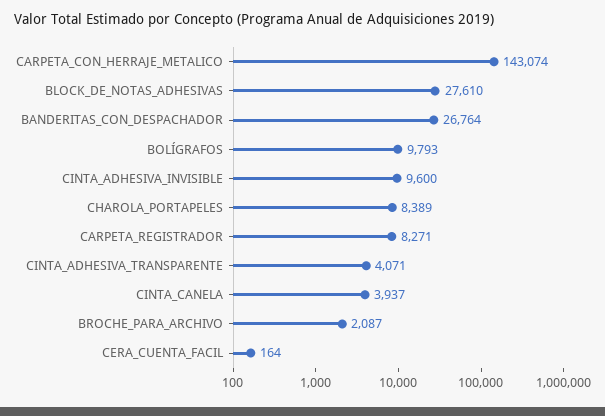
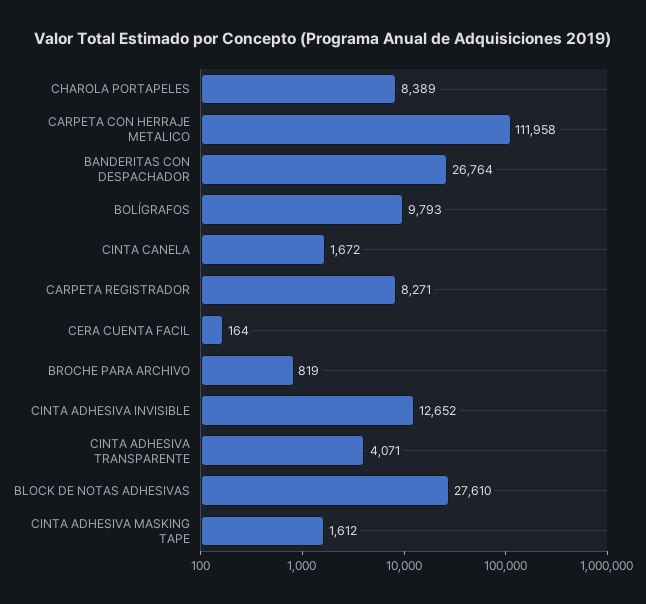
  {
-   "CARPETA_CON_HERRAJE_METALICO": 143074,
+   "CARPETA_CON_HERRAJE_METALICO": 111958,
    "BLOCK_DE_NOTAS_ADHESIVAS": 27610,
    "BANDERITAS_CON_DESPACHADOR": 26764,
    "BOLÍGRAFOS": 9793,
-   "CINTA_ADHESIVA_INVISIBLE": 9600,
+   "CINTA_ADHESIVA_INVISIBLE": 12652,
    "CHAROLA_PORTAPELES": 8389,
    "CARPETA_REGISTRADOR": 8271,
    "CINTA_ADHESIVA_TRANSPARENTE": 4071,
-   "CINTA_CANELA": 3937,
+   "CINTA_CANELA": 1672,
-   "BROCHE_PARA_ARCHIVO": 2087,
+   "BROCHE_PARA_ARCHIVO": 819,
-   "CERA_CUENTA_FACIL": 164
+   "CERA_CUENTA_FACIL": 164,
+   "CINTA ADHESIVA MASKING TAPE": 1612
  }

